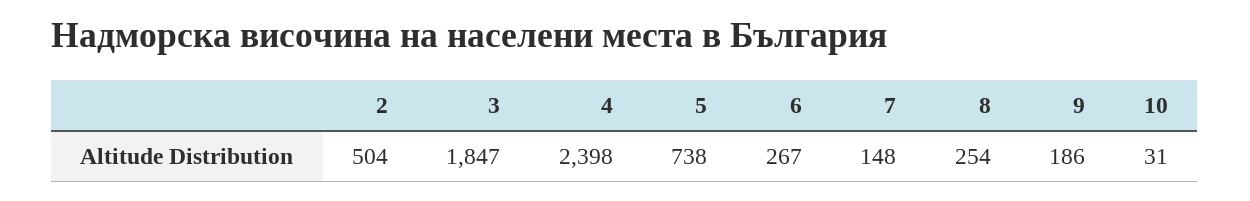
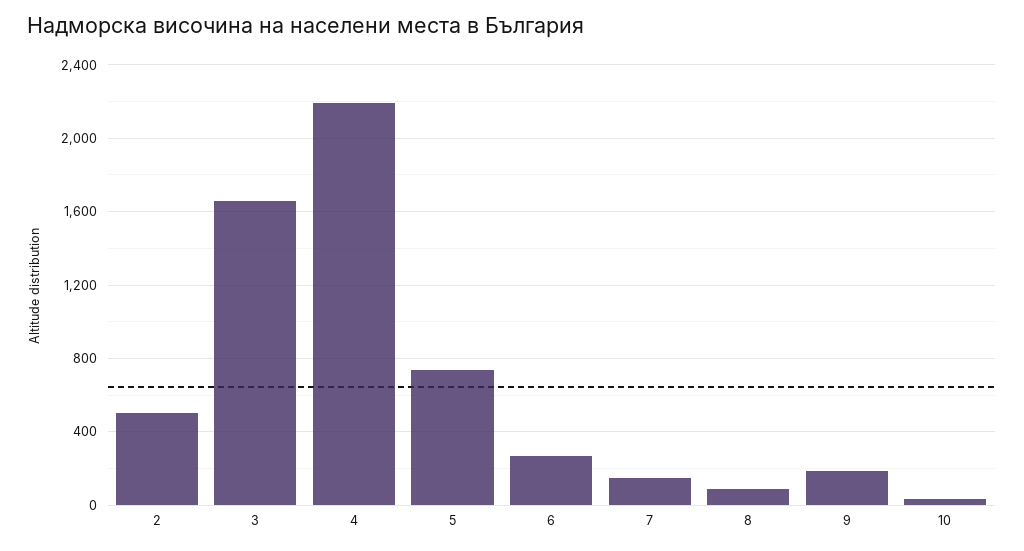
  {
    "2": 504,
-   "3": 1847,
+   "3": 1650,
-   "4": 2398,
+   "4": 2200,
    "5": 738,
    "6": 267,
    "7": 148,
-   "8": 254,
+   "8": 100,
    "9": 186,
    "10": 31
  }

